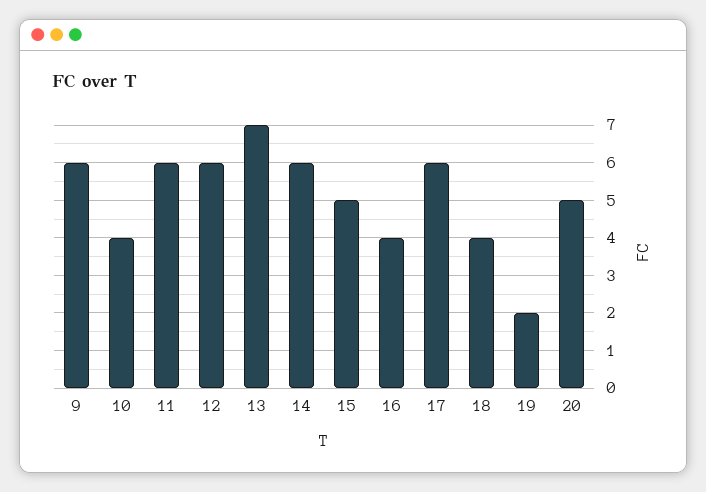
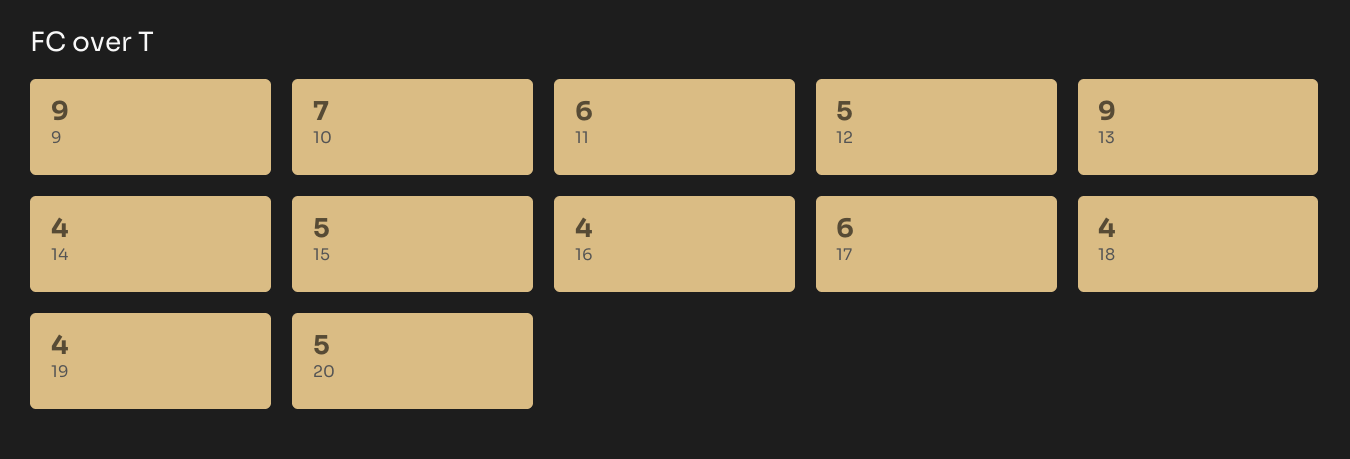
  {
-   "9": 6,
+   "9": 9,
-   "10": 4,
+   "10": 7,
    "11": 6,
-   "12": 6,
+   "12": 5,
-   "13": 7,
+   "13": 9,
-   "14": 6,
+   "14": 4,
    "15": 5,
    "16": 4,
    "17": 6,
    "18": 4,
-   "19": 2,
+   "19": 4,
    "20": 5
  }

